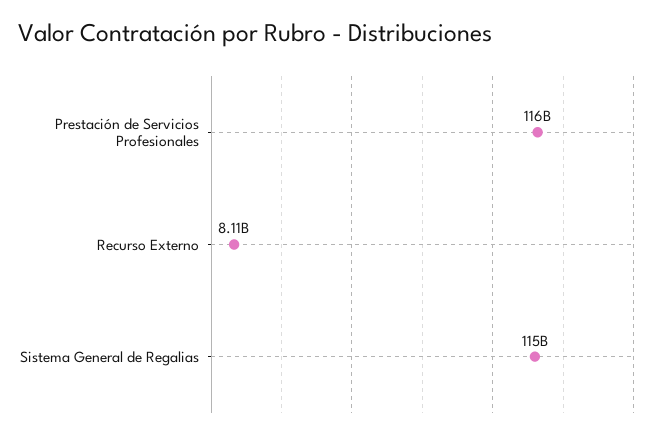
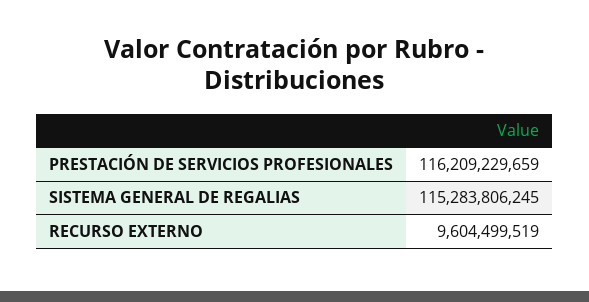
  {
    "Prestación de Servicios Profesionales": 116209229659,
-   "Recurso Externo": 8110000000,
+   "Recurso Externo": 9604499519,
    "Sistema General de Regalias": 115283806245
  }

